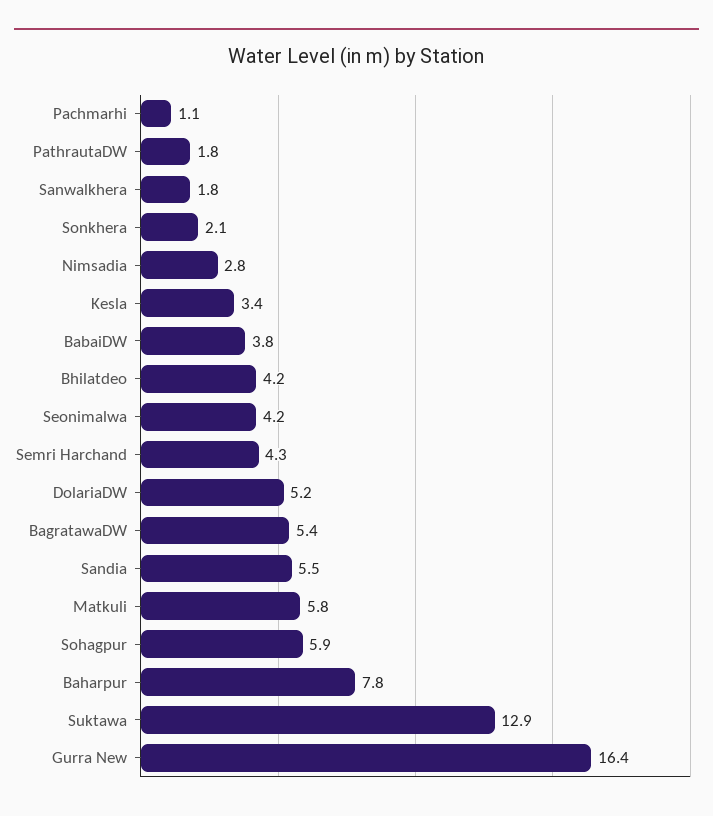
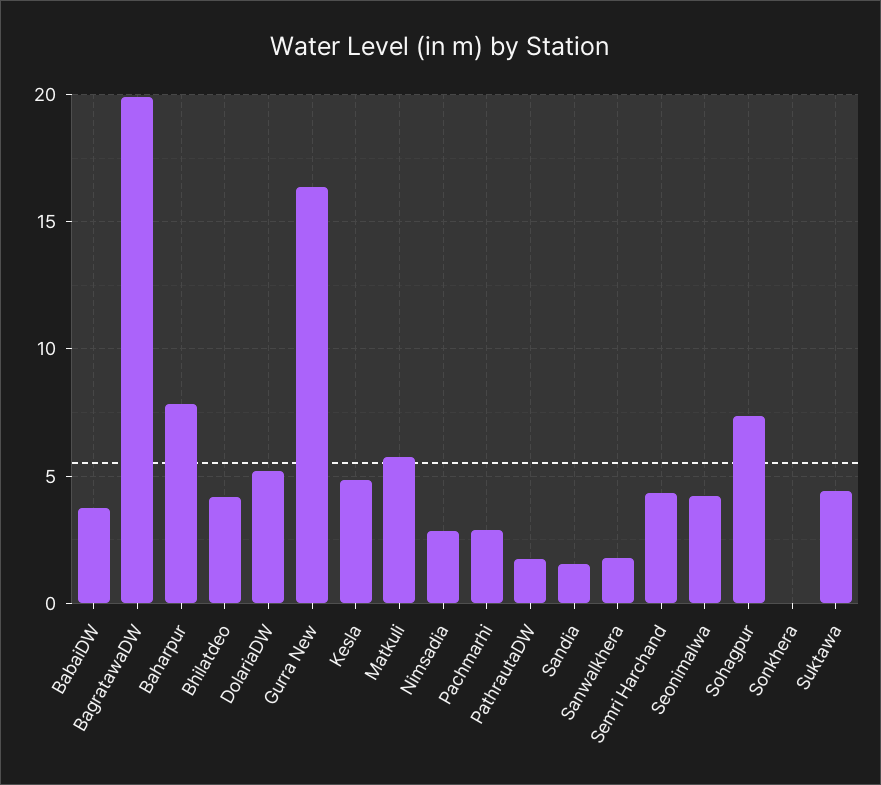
  {
-   "Pachmarhi": 1.1,
+   "Pachmarhi": 3,
    "PathrautaDW": 1.8,
    "Sanwalkhera": 1.8,
-   "Sonkhera": 2.1,
+   "Sonkhera": 0,
    "Nimsadia": 2.8,
-   "Kesla": 3.4,
+   "Kesla": 5,
    "BabaiDW": 3.8,
    "Bhilatdeo": 4.2,
    "Seonimalwa": 4.2,
    "Semri Harchand": 4.3,
    "DolariaDW": 5.2,
-   "BagratawaDW": 5.4,
+   "BagratawaDW": 20,
-   "Sandia": 5.5,
+   "Sandia": 1.5,
    "Matkuli": 5.8,
-   "Sohagpur": 5.9,
+   "Sohagpur": 7.5,
    "Baharpur": 7.8,
-   "Suktawa": 12.9,
+   "Suktawa": 4.5,
    "Gurra New": 16.4
  }

